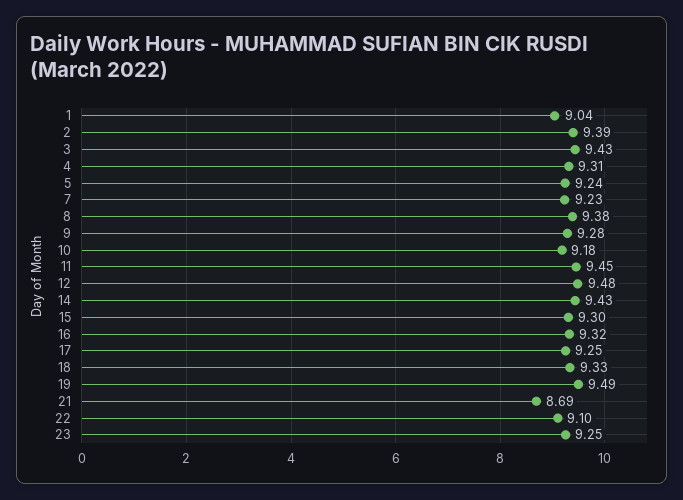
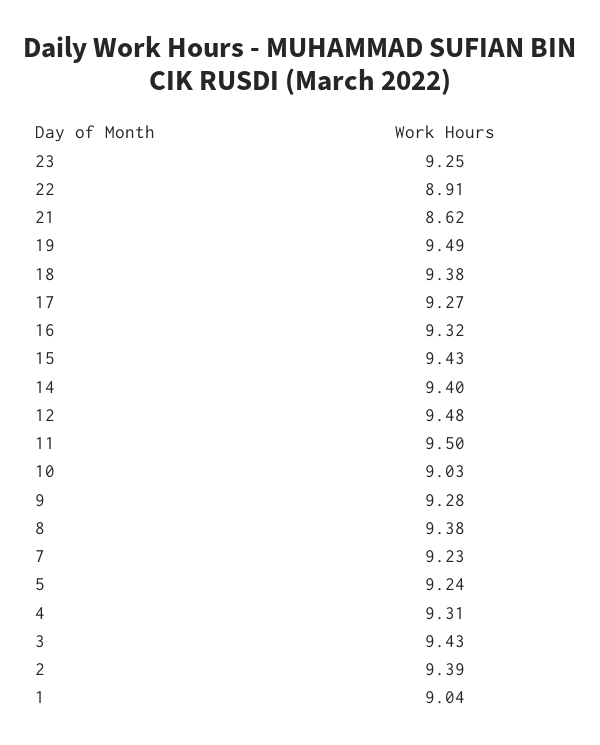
  {
    "1": 9.04,
    "2": 9.39,
    "3": 9.43,
    "4": 9.31,
    "5": 9.24,
    "7": 9.23,
    "8": 9.38,
    "9": 9.28,
-   "10": 9.18,
+   "10": 9.03,
-   "11": 9.45,
+   "11": 9.5,
    "12": 9.48,
-   "14": 9.43,
+   "14": 9.4,
-   "15": 9.3,
+   "15": 9.43,
    "16": 9.32,
-   "17": 9.25,
+   "17": 9.27,
-   "18": 9.33,
+   "18": 9.38,
    "19": 9.49,
-   "21": 8.69,
+   "21": 8.62,
-   "22": 9.1,
+   "22": 8.91,
    "23": 9.25
  }

